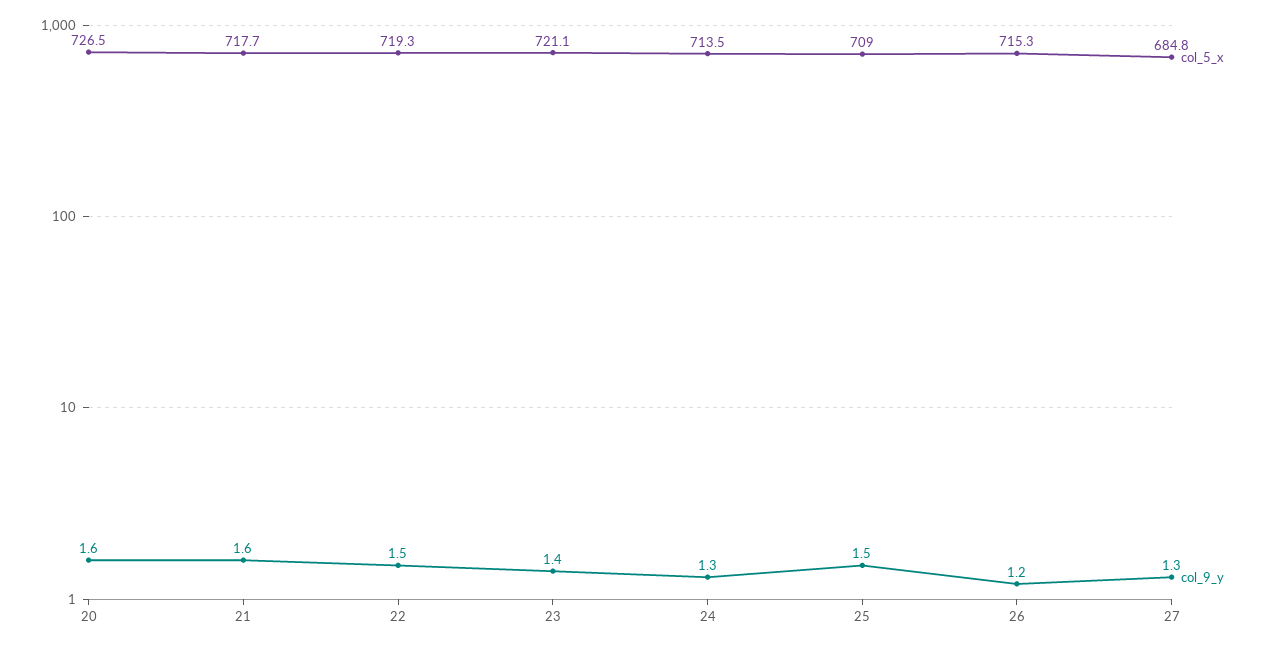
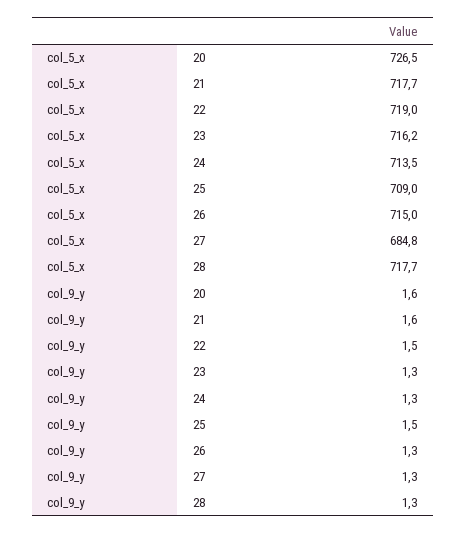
  {
    "col_5_x": {
      "20": 726.5,
      "21": 717.7,
-     "22": 719.3,
+     "22": 719,
-     "23": 721.1,
+     "23": 716.2,
      "24": 713.5,
      "25": 709,
-     "26": 715.3,
+     "26": 715,
-     "27": 684.8
+     "27": 684.8,
+     "28": 717.7
    },
    "col_9_y": {
      "20": 1.6,
      "21": 1.6,
      "22": 1.5,
-     "23": 1.4,
+     "23": 1.3,
      "24": 1.3,
      "25": 1.5,
-     "26": 1.2,
+     "26": 1.3,
-     "27": 1.3
+     "27": 1.3,
+     "28": 1.3
    }
  }

